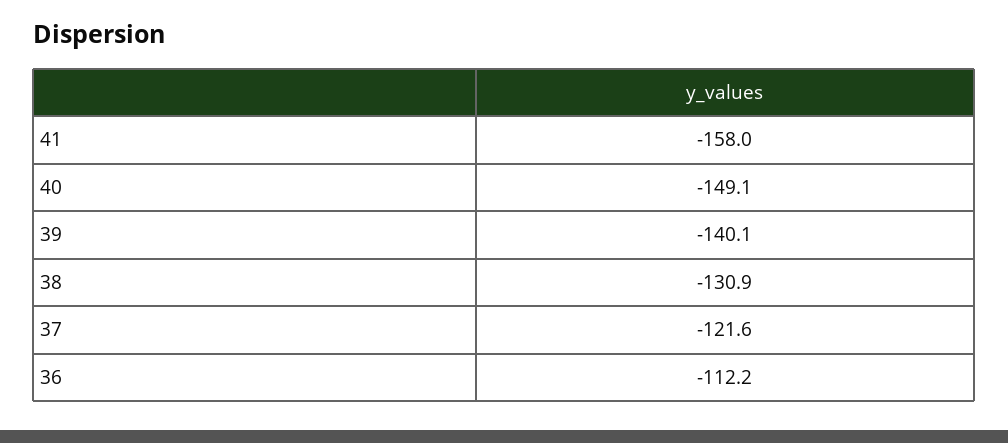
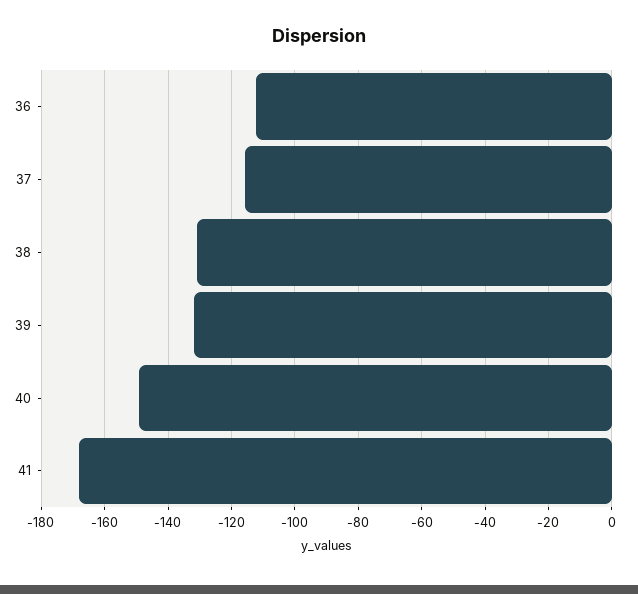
  {
-   "41": -158,
+   "41": -168,
    "40": -149.1,
-   "39": -140.1,
+   "39": -132,
    "38": -130.9,
-   "37": -121.6,
+   "37": -116,
    "36": -112.2
  }

